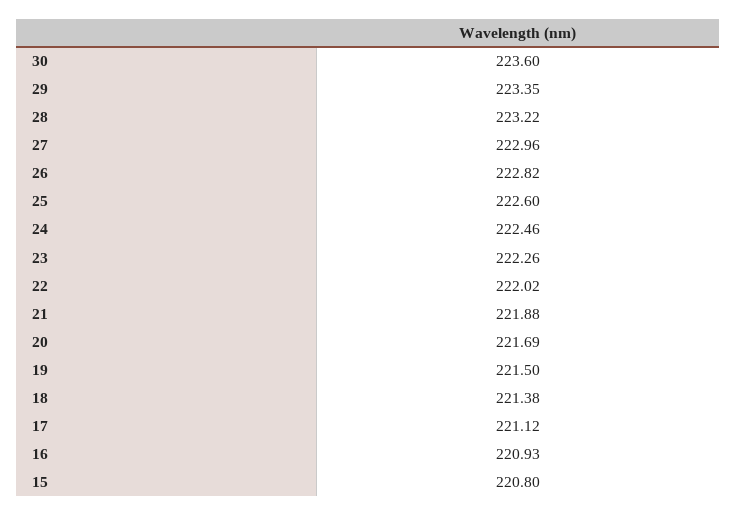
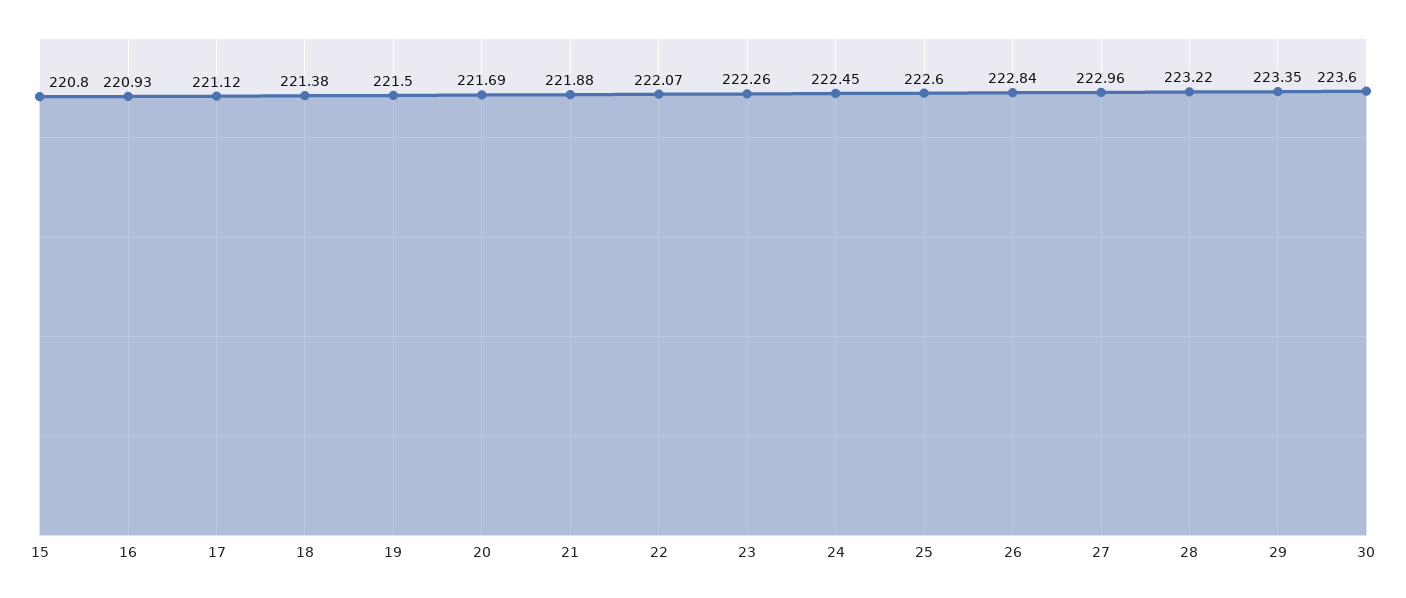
  {
    "30": 223.6,
    "29": 223.35,
    "28": 223.22,
    "27": 222.96,
-   "26": 222.82,
+   "26": 222.84,
    "25": 222.6,
-   "24": 222.46,
+   "24": 222.45,
    "23": 222.26,
-   "22": 222.02,
+   "22": 222.07,
    "21": 221.88,
    "20": 221.69,
    "19": 221.5,
    "18": 221.38,
    "17": 221.12,
    "16": 220.93,
    "15": 220.8
  }

